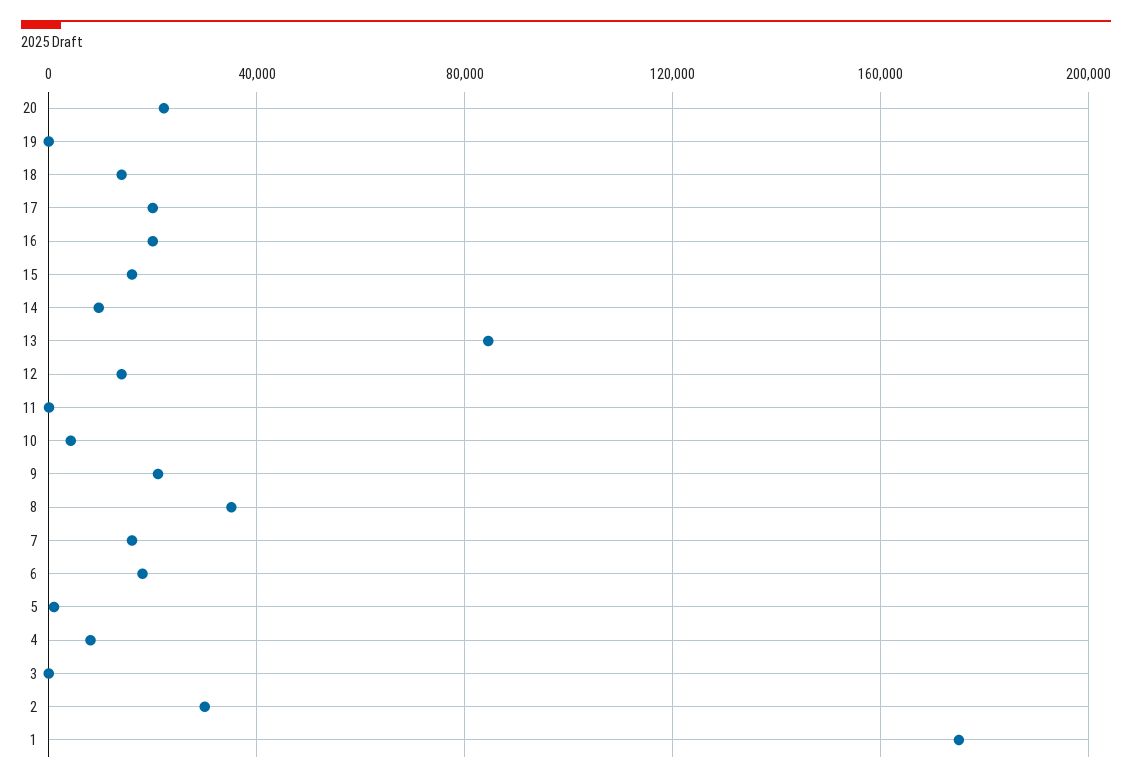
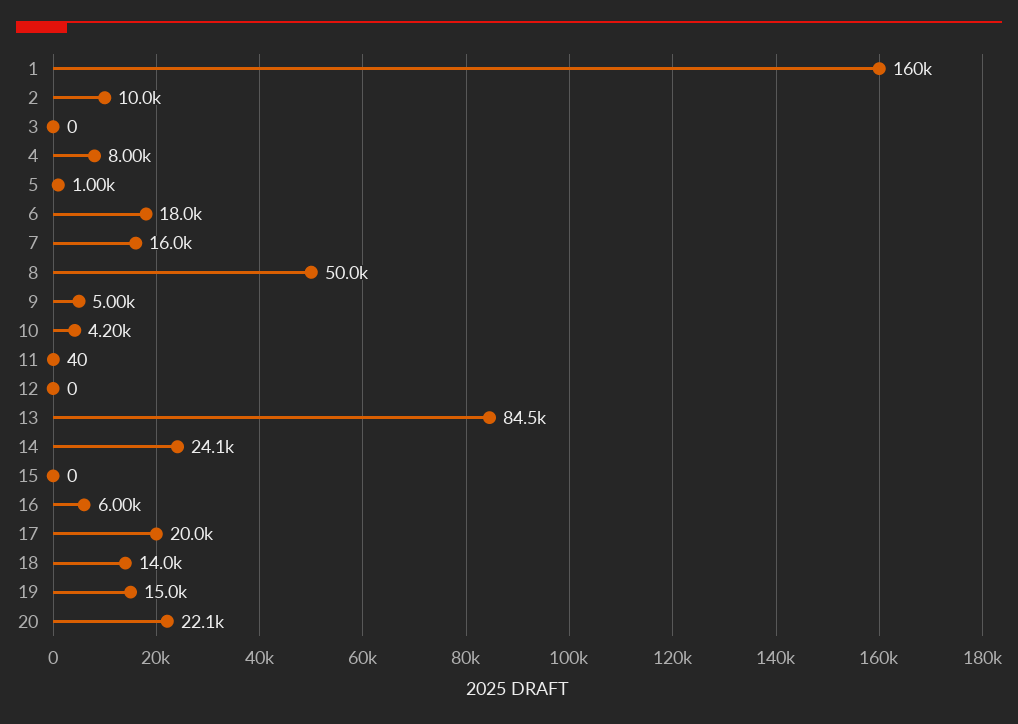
  {
    "20": 22100,
-   "19": 0,
+   "19": 15000,
    "18": 14000,
    "17": 20000,
-   "16": 20000,
+   "16": 6000,
-   "15": 15000,
+   "15": 0,
-   "14": 10000,
+   "14": 24100,
    "13": 84500,
-   "12": 15000,
+   "12": 0,
    "11": 40,
    "10": 4200,
-   "9": 20000,
+   "9": 5000,
-   "8": 35000,
+   "8": 50000,
    "7": 16000,
    "6": 18000,
    "5": 1000,
    "4": 8000,
    "3": 0,
-   "2": 30000,
+   "2": 10000,
-   "1": 175000
+   "1": 160000
  }

